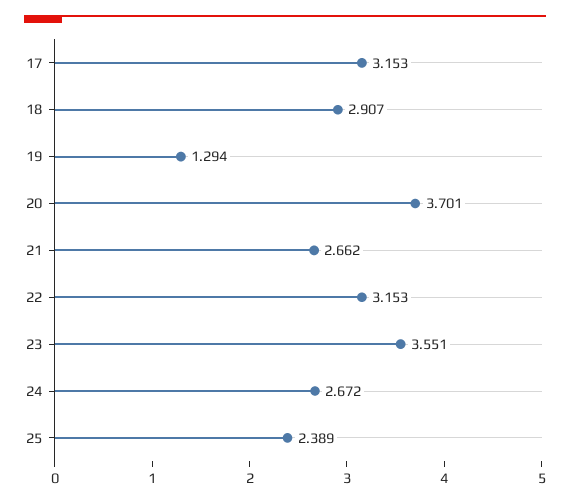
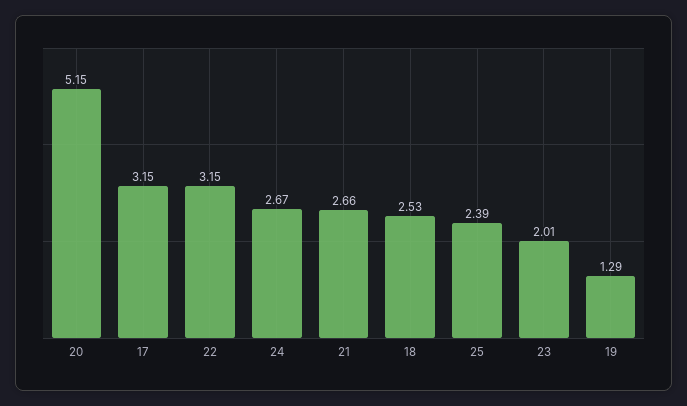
  {
    "17": 3.153,
-   "18": 2.907,
+   "18": 2.53,
    "19": 1.294,
-   "20": 3.701,
+   "20": 5.15,
    "21": 2.662,
    "22": 3.153,
-   "23": 3.551,
+   "23": 2.01,
    "24": 2.672,
    "25": 2.389
  }

